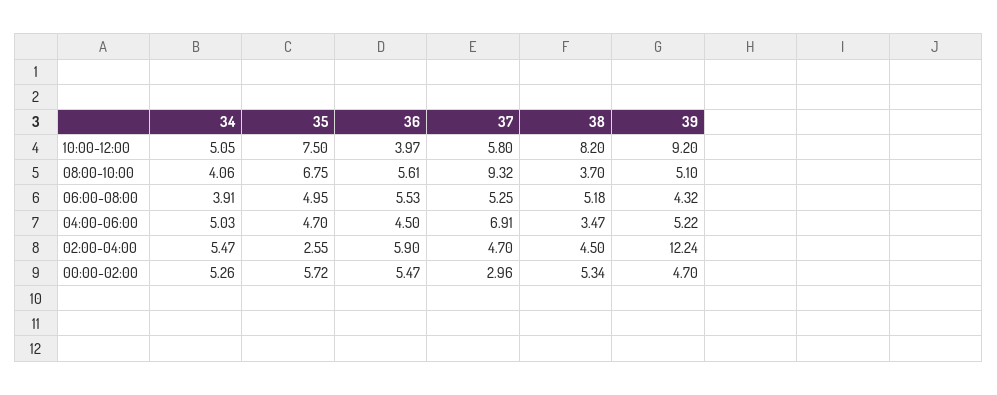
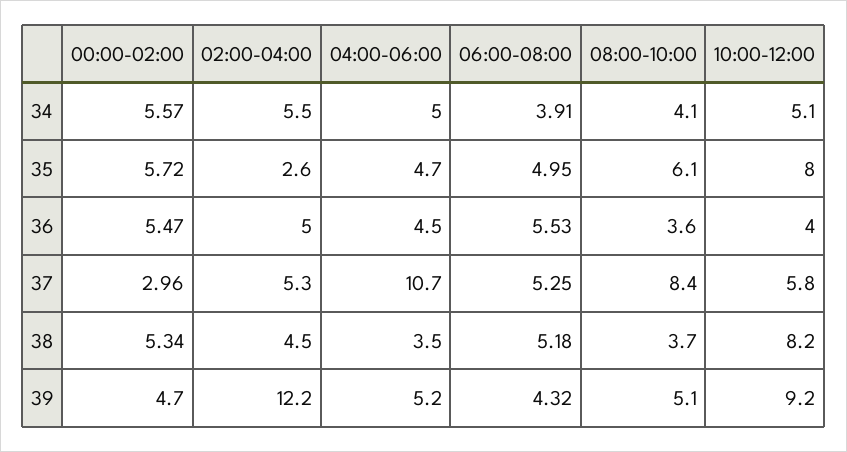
  {
    "34": {
      "10:00-12:00": 5.05,
      "08:00-10:00": 4.06,
      "06:00-08:00": 3.91,
      "04:00-06:00": 5.03,
      "02:00-04:00": 5.47,
-     "00:00-02:00": 5.26
+     "00:00-02:00": 5.57
    },
    "35": {
-     "10:00-12:00": 7.5,
+     "10:00-12:00": 8,
-     "08:00-10:00": 6.75,
+     "08:00-10:00": 6.1,
      "06:00-08:00": 4.95,
      "04:00-06:00": 4.7,
      "02:00-04:00": 2.55,
      "00:00-02:00": 5.72
    },
    "36": {
      "10:00-12:00": 3.97,
-     "08:00-10:00": 5.61,
+     "08:00-10:00": 3.6,
      "06:00-08:00": 5.53,
      "04:00-06:00": 4.5,
-     "02:00-04:00": 5.9,
+     "02:00-04:00": 5,
      "00:00-02:00": 5.47
    },
    "37": {
      "10:00-12:00": 5.8,
-     "08:00-10:00": 9.32,
+     "08:00-10:00": 8.4,
      "06:00-08:00": 5.25,
-     "04:00-06:00": 6.91,
+     "04:00-06:00": 10.7,
-     "02:00-04:00": 4.7,
+     "02:00-04:00": 5.3,
      "00:00-02:00": 2.96
    },
    "38": {
      "10:00-12:00": 8.2,
      "08:00-10:00": 3.7,
      "06:00-08:00": 5.18,
      "04:00-06:00": 3.47,
      "02:00-04:00": 4.5,
      "00:00-02:00": 5.34
    },
    "39": {
      "10:00-12:00": 9.2,
      "08:00-10:00": 5.1,
      "06:00-08:00": 4.32,
      "04:00-06:00": 5.22,
      "02:00-04:00": 12.24,
      "00:00-02:00": 4.7
    }
  }

